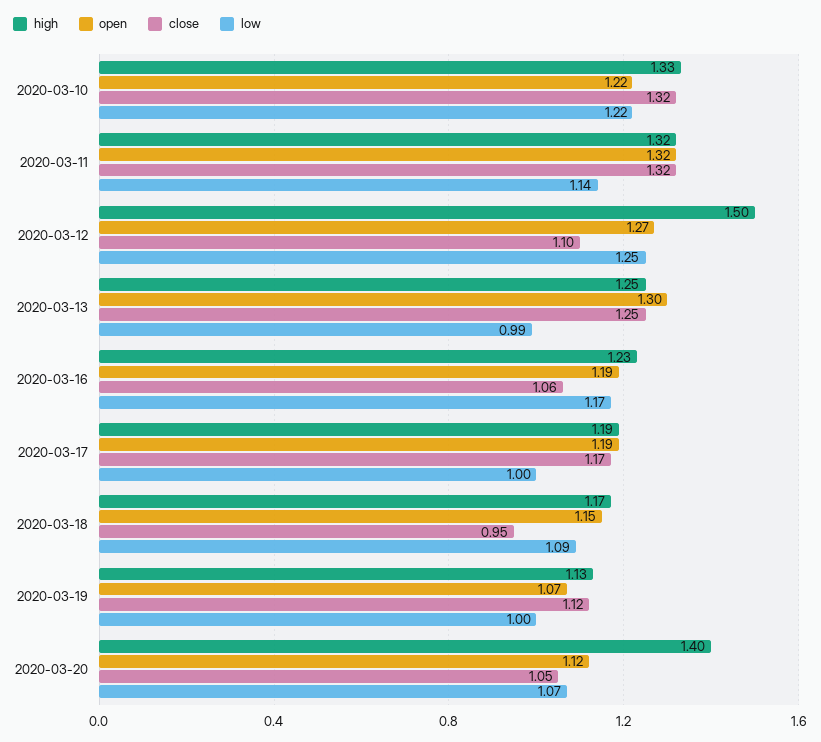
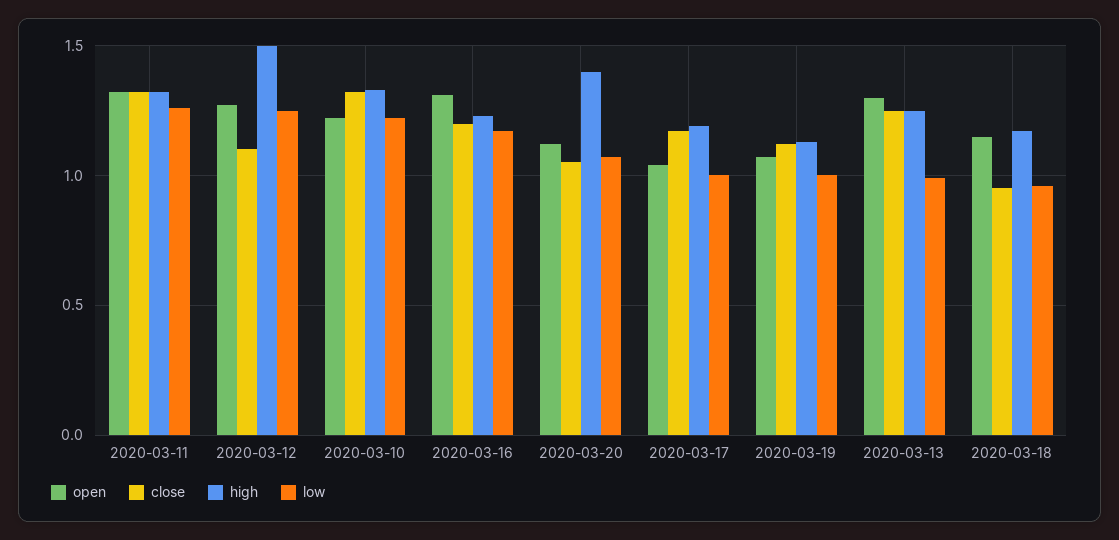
  {
    "high": {
      "2020-03-10": 1.33,
      "2020-03-11": 1.32,
      "2020-03-12": 1.5,
      "2020-03-13": 1.25,
      "2020-03-16": 1.23,
      "2020-03-17": 1.19,
      "2020-03-18": 1.17,
      "2020-03-19": 1.13,
      "2020-03-20": 1.4
    },
    "open": {
      "2020-03-10": 1.22,
      "2020-03-11": 1.32,
      "2020-03-12": 1.27,
      "2020-03-13": 1.3,
-     "2020-03-16": 1.19,
+     "2020-03-16": 1.3,
-     "2020-03-17": 1.19,
+     "2020-03-17": 1.05,
      "2020-03-18": 1.15,
      "2020-03-19": 1.07,
      "2020-03-20": 1.12
    },
    "close": {
      "2020-03-10": 1.32,
      "2020-03-11": 1.32,
      "2020-03-12": 1.1,
      "2020-03-13": 1.25,
-     "2020-03-16": 1.06,
+     "2020-03-16": 1.2,
      "2020-03-17": 1.17,
      "2020-03-18": 0.95,
      "2020-03-19": 1.12,
      "2020-03-20": 1.05
    },
    "low": {
      "2020-03-10": 1.22,
-     "2020-03-11": 1.14,
+     "2020-03-11": 1.25,
      "2020-03-12": 1.25,
      "2020-03-13": 0.99,
      "2020-03-16": 1.17,
      "2020-03-17": 1,
-     "2020-03-18": 1.09,
+     "2020-03-18": 0.95,
      "2020-03-19": 1,
      "2020-03-20": 1.07
    }
  }

